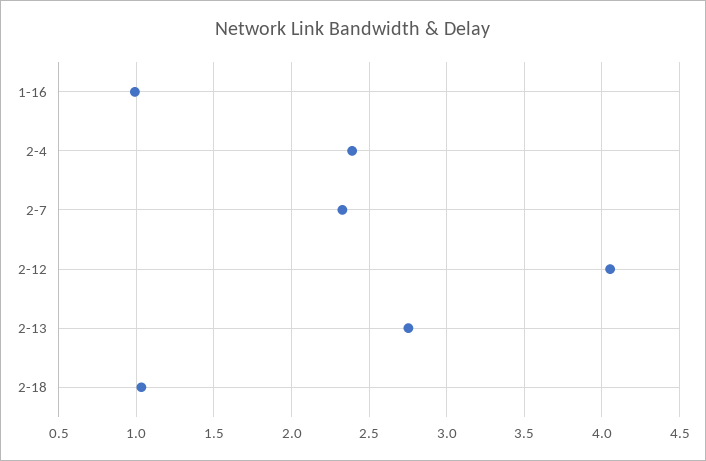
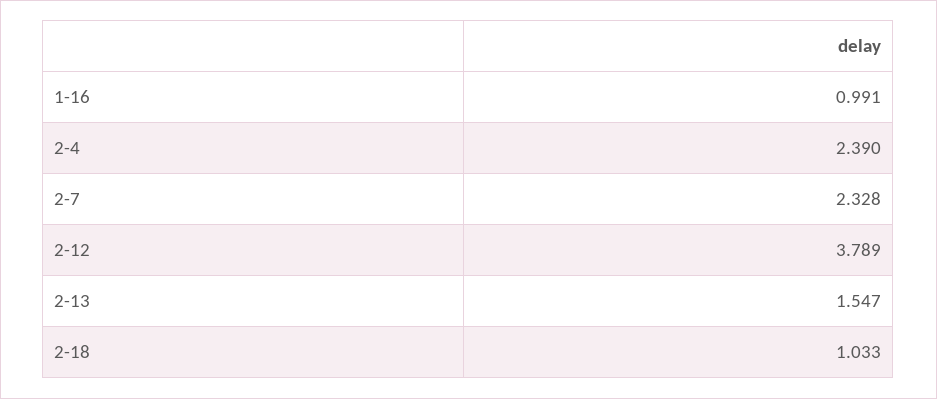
  {
    "1-16": 0.991,
    "2-4": 2.39,
    "2-7": 2.328,
-   "2-12": 4.05,
+   "2-12": 3.789,
-   "2-13": 2.75,
+   "2-13": 1.547,
    "2-18": 1.033
  }

